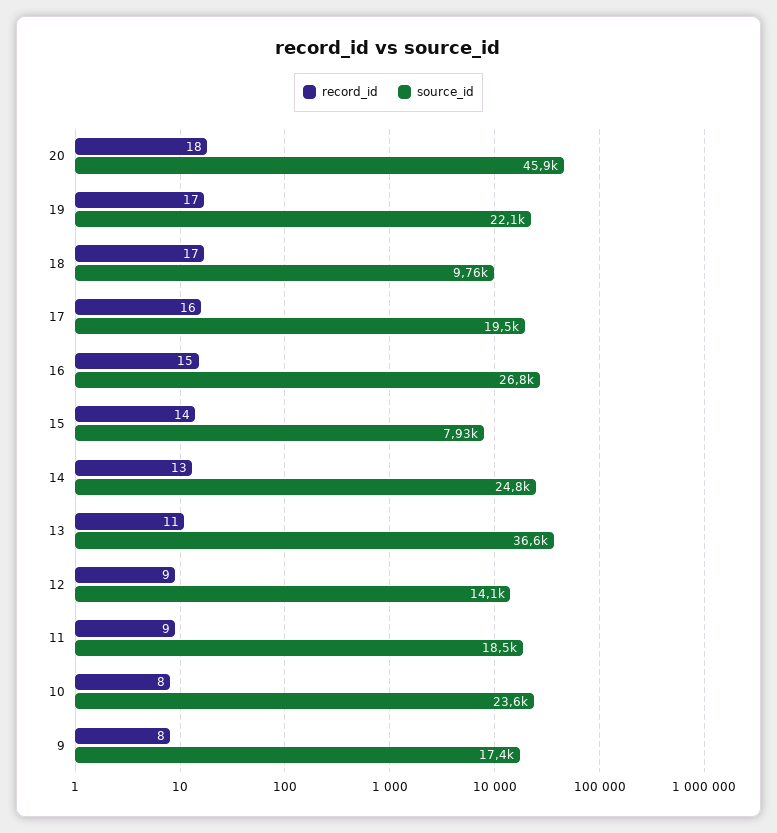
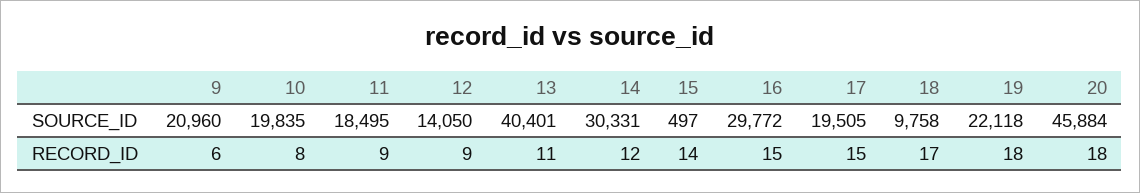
  {
    "record_id": {
      "20": 18,
-     "19": 17,
+     "19": 18,
      "18": 17,
-     "17": 16,
+     "17": 15,
      "16": 15,
      "15": 14,
-     "14": 13,
+     "14": 12,
      "13": 11,
      "12": 9,
      "11": 9,
      "10": 8,
-     "9": 8
+     "9": 6
    },
    "source_id": {
      "20": 45884,
      "19": 22118,
      "18": 9758,
      "17": 19505,
-     "16": 26800,
+     "16": 29772,
-     "15": 7930,
+     "15": 497,
-     "14": 24800,
+     "14": 30331,
-     "13": 36600,
+     "13": 40401,
      "12": 14050,
      "11": 18495,
-     "10": 23600,
+     "10": 19835,
-     "9": 17400
+     "9": 20960
    }
  }

